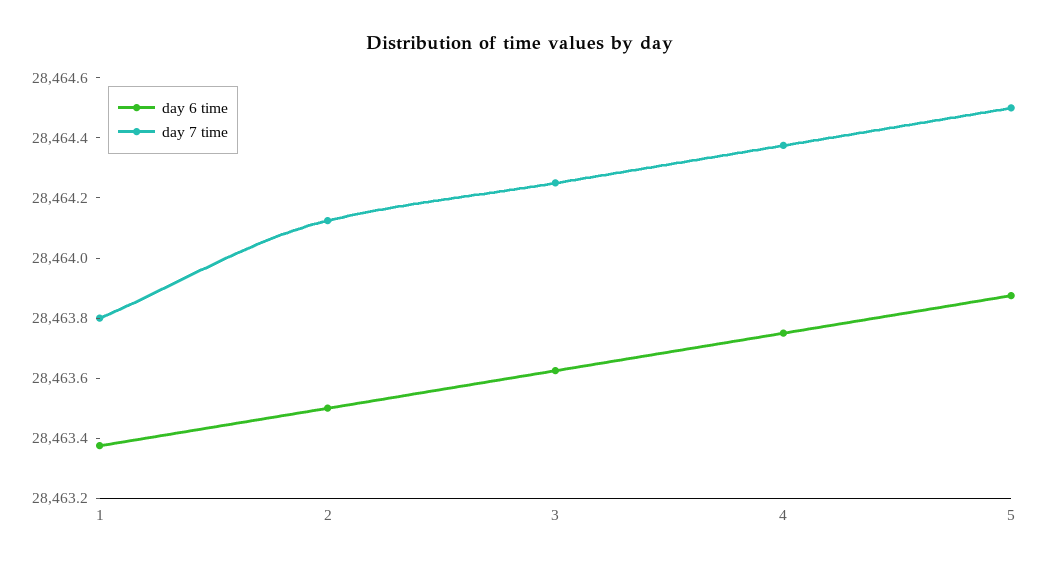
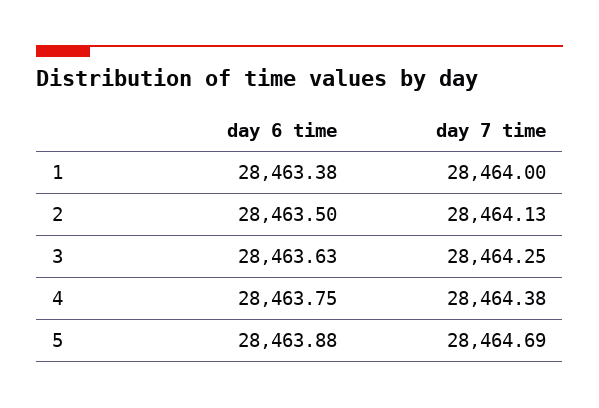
  {
    "day 6 time": {
      "1": 28463.38,
      "2": 28463.5,
      "3": 28463.63,
      "4": 28463.75,
      "5": 28463.88
    },
    "day 7 time": {
-     "1": 28463.8,
+     "1": 28464,
      "2": 28464.13,
      "3": 28464.25,
      "4": 28464.38,
-     "5": 28464.5
+     "5": 28464.69
    }
  }

